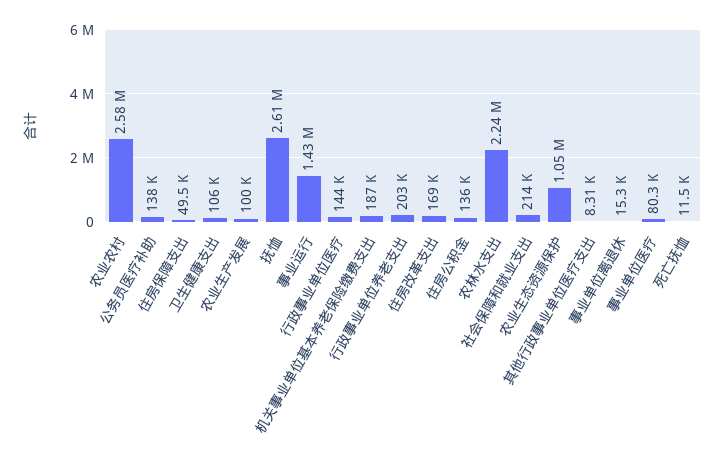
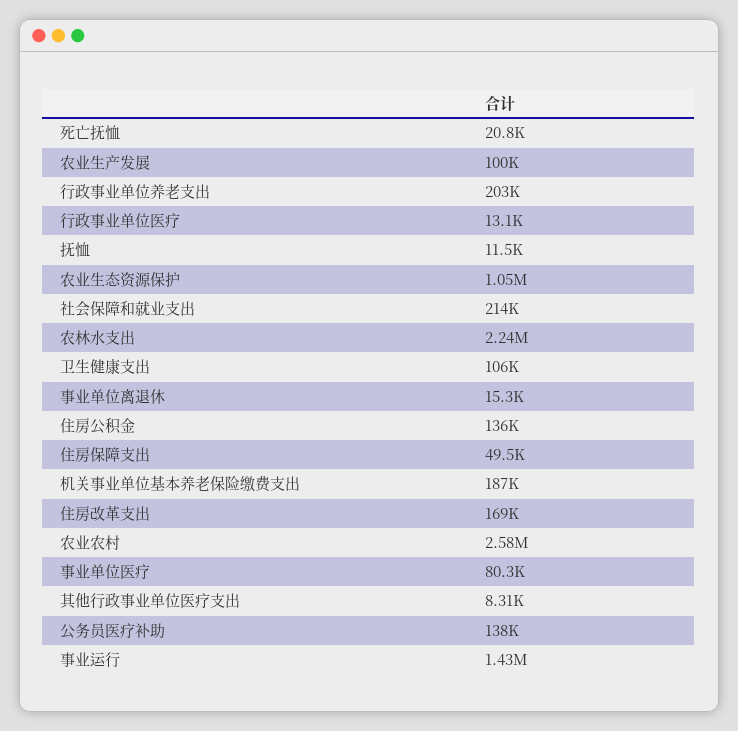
  {
    "农业农村": 2580000,
    "公务员医疗补助": 138000,
    "住房保障支出": 49500,
    "卫生健康支出": 106000,
    "农业生产发展": 100000,
-   "抚恤": 2610000,
+   "抚恤": 11500,
    "事业运行": 1430000,
-   "行政事业单位医疗": 144000,
+   "行政事业单位医疗": 13100,
    "机关事业单位基本养老保险缴费支出": 187000,
    "行政事业单位养老支出": 203000,
    "住房改革支出": 169000,
    "住房公积金": 136000,
    "农林水支出": 2240000,
    "社会保障和就业支出": 214000,
    "农业生态资源保护": 1050000,
    "其他行政事业单位医疗支出": 8310,
    "事业单位离退休": 15300,
    "事业单位医疗": 80300,
-   "死亡抚恤": 11500
+   "死亡抚恤": 20800
  }

